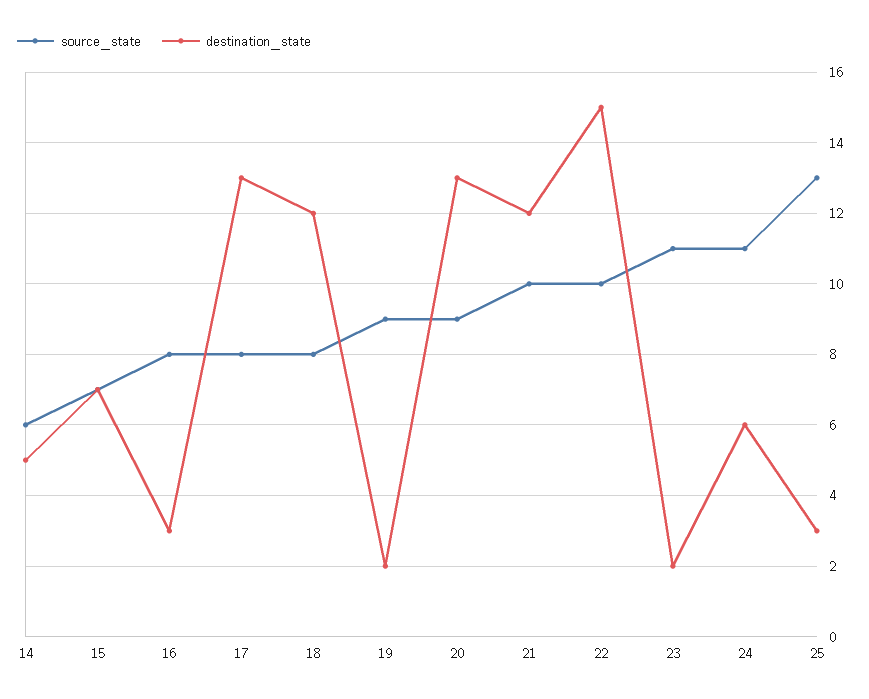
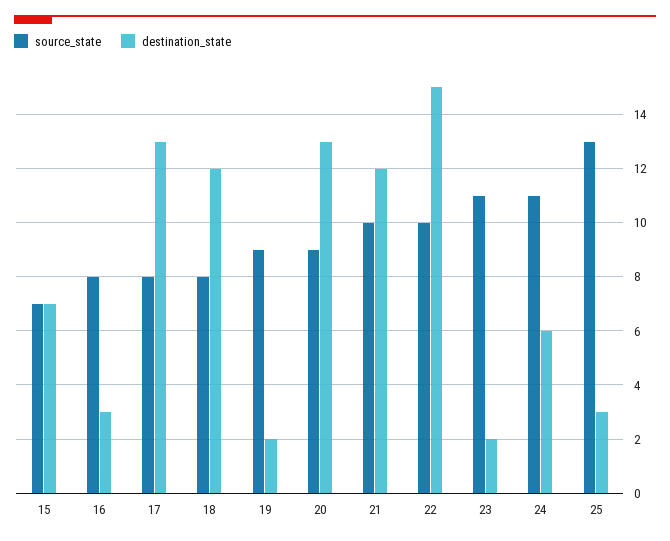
  {
    "source_state": {
-     "14": 6,
      "15": 7,
      "16": 8,
      "17": 8,
      "18": 8,
      "19": 9,
      "20": 9,
      "21": 10,
      "22": 10,
      "23": 11,
      "24": 11,
      "25": 13
    },
    "destination_state": {
-     "14": 5,
      "15": 7,
      "16": 3,
      "17": 13,
      "18": 12,
      "19": 2,
      "20": 13,
      "21": 12,
      "22": 15,
      "23": 2,
      "24": 6,
      "25": 3
    }
  }

